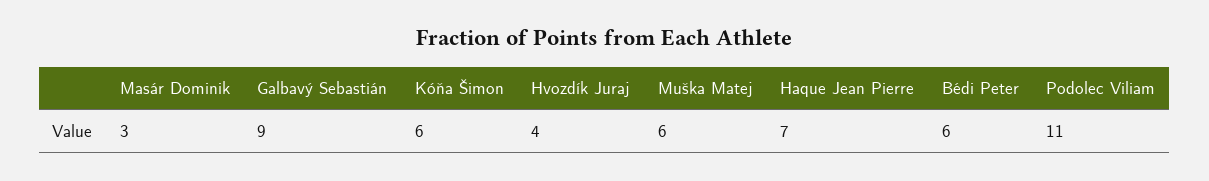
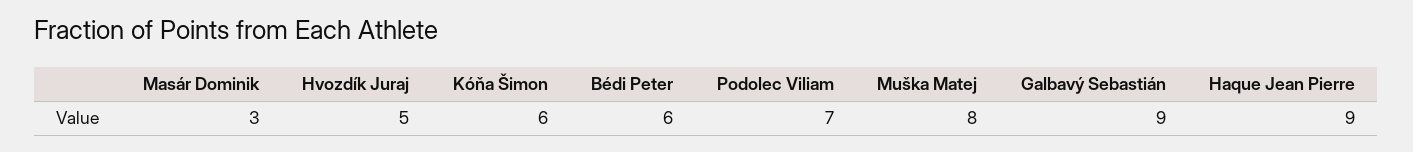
  {
    "Masár Dominik": 3,
    "Galbavý Sebastián": 9,
    "Kóňa Šimon": 6,
-   "Hvozdík Juraj": 4,
+   "Hvozdík Juraj": 5,
-   "Muška Matej": 6,
+   "Muška Matej": 8,
-   "Haque Jean Pierre": 7,
+   "Haque Jean Pierre": 9,
    "Bédi Peter": 6,
-   "Podolec Viliam": 11
+   "Podolec Viliam": 7
  }

